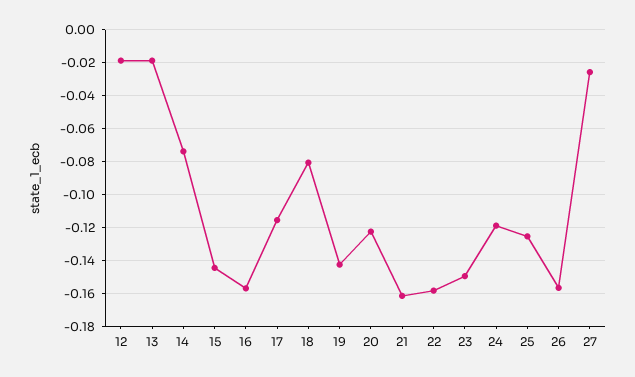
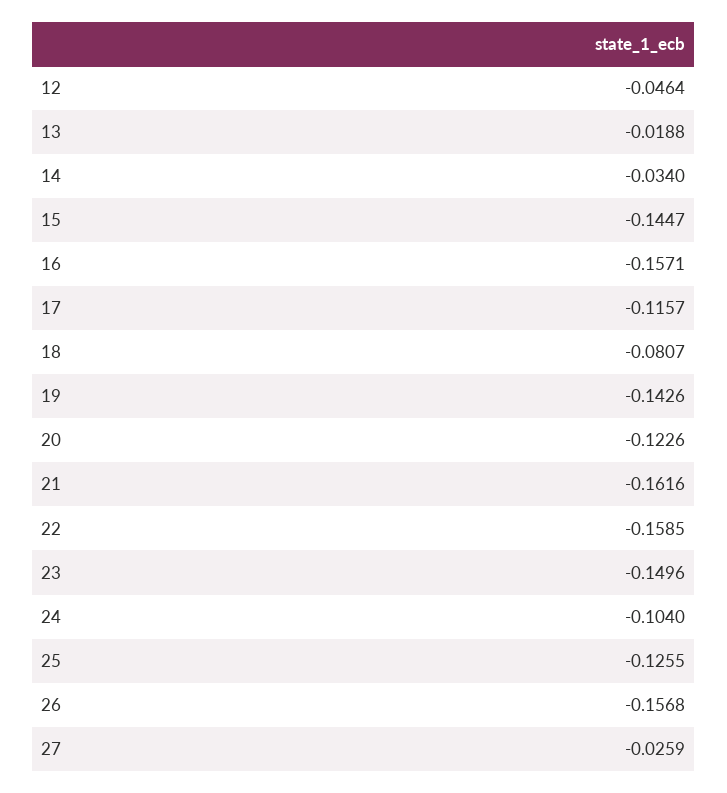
  {
-   "12": -0.02,
+   "12": -0.0464,
    "13": -0.0188,
-   "14": -0.075,
+   "14": -0.034,
    "15": -0.1447,
    "16": -0.1571,
    "17": -0.1157,
    "18": -0.0807,
    "19": -0.1426,
    "20": -0.1226,
    "21": -0.1616,
    "22": -0.1585,
    "23": -0.1496,
-   "24": -0.12,
+   "24": -0.104,
    "25": -0.1255,
    "26": -0.1568,
    "27": -0.0259
  }

